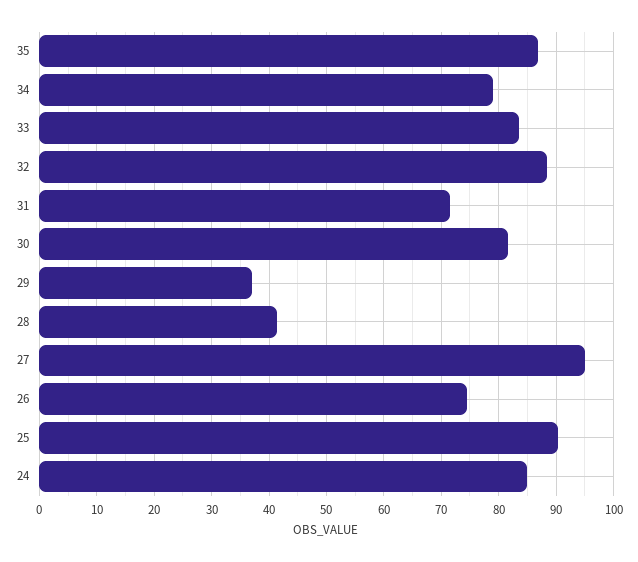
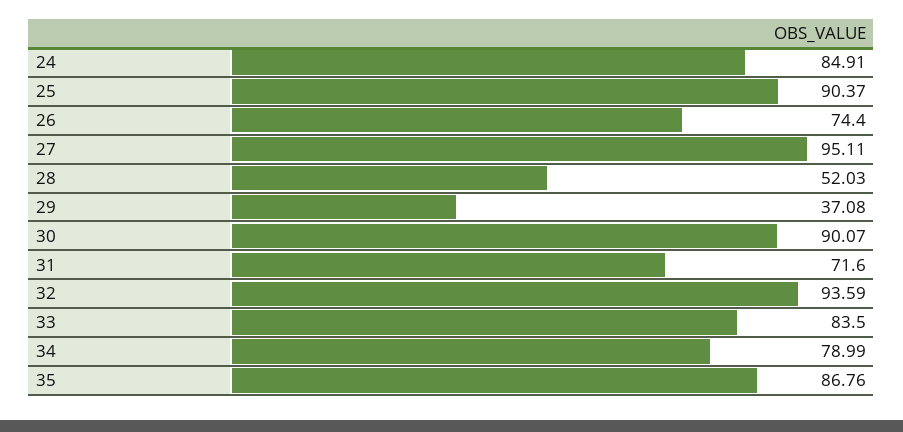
  {
    "35": 86.76,
    "34": 78.99,
    "33": 83.5,
-   "32": 88,
+   "32": 93.59,
    "31": 71.6,
-   "30": 82,
+   "30": 90.07,
    "29": 37.08,
-   "28": 42,
+   "28": 52.03,
    "27": 95.11,
    "26": 74.4,
    "25": 90.37,
    "24": 84.91
  }

